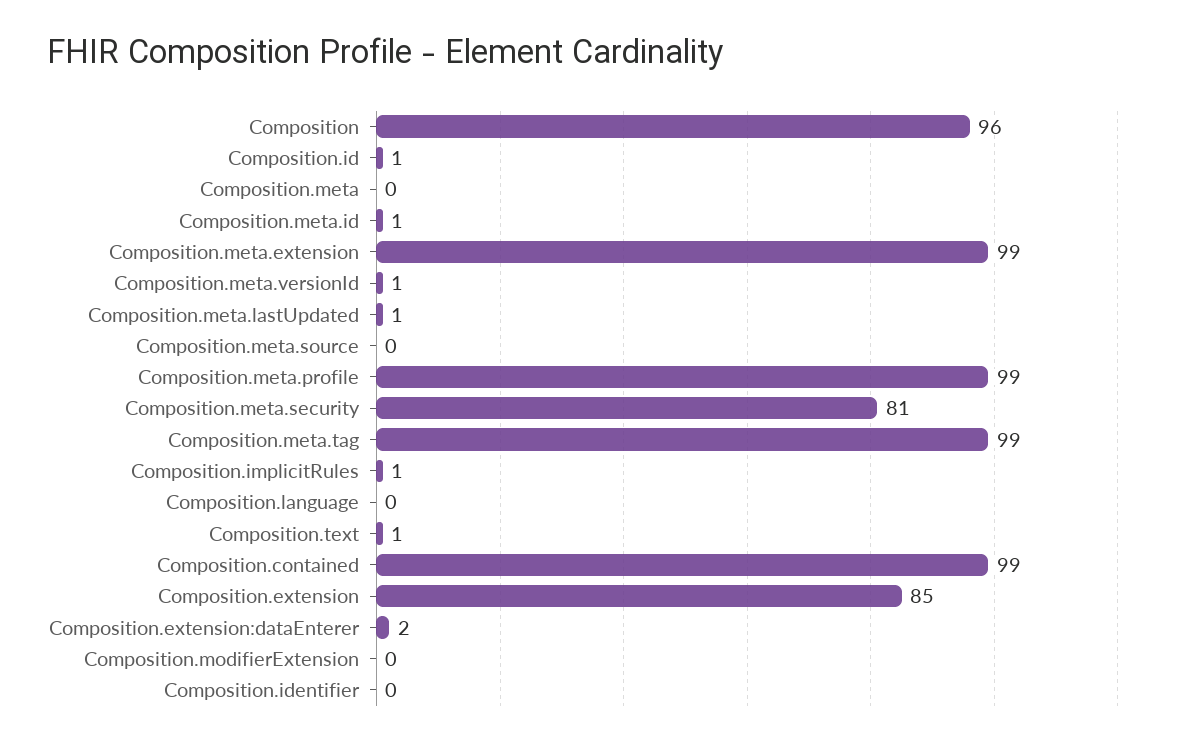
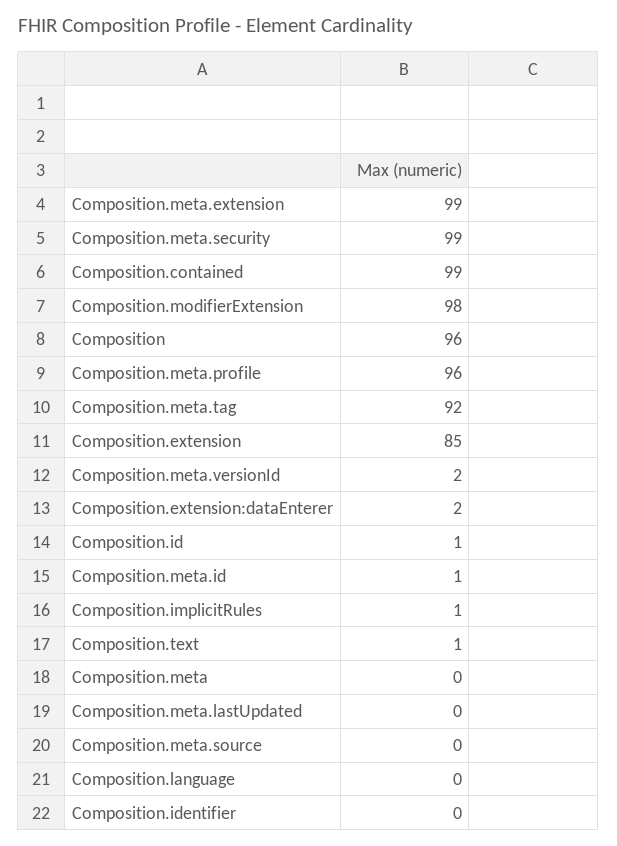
  {
    "Composition": 96,
    "Composition.id": 1,
    "Composition.meta": 0,
    "Composition.meta.id": 1,
    "Composition.meta.extension": 99,
-   "Composition.meta.versionId": 1,
+   "Composition.meta.versionId": 2,
-   "Composition.meta.lastUpdated": 1,
+   "Composition.meta.lastUpdated": 0,
    "Composition.meta.source": 0,
-   "Composition.meta.profile": 99,
+   "Composition.meta.profile": 96,
-   "Composition.meta.security": 81,
+   "Composition.meta.security": 99,
-   "Composition.meta.tag": 99,
+   "Composition.meta.tag": 92,
    "Composition.implicitRules": 1,
    "Composition.language": 0,
    "Composition.text": 1,
    "Composition.contained": 99,
    "Composition.extension": 85,
    "Composition.extension:dataEnterer": 2,
-   "Composition.modifierExtension": 0,
+   "Composition.modifierExtension": 98,
    "Composition.identifier": 0
  }

